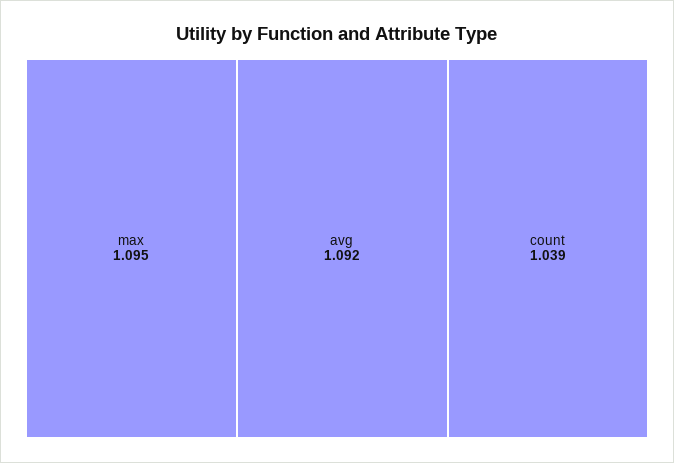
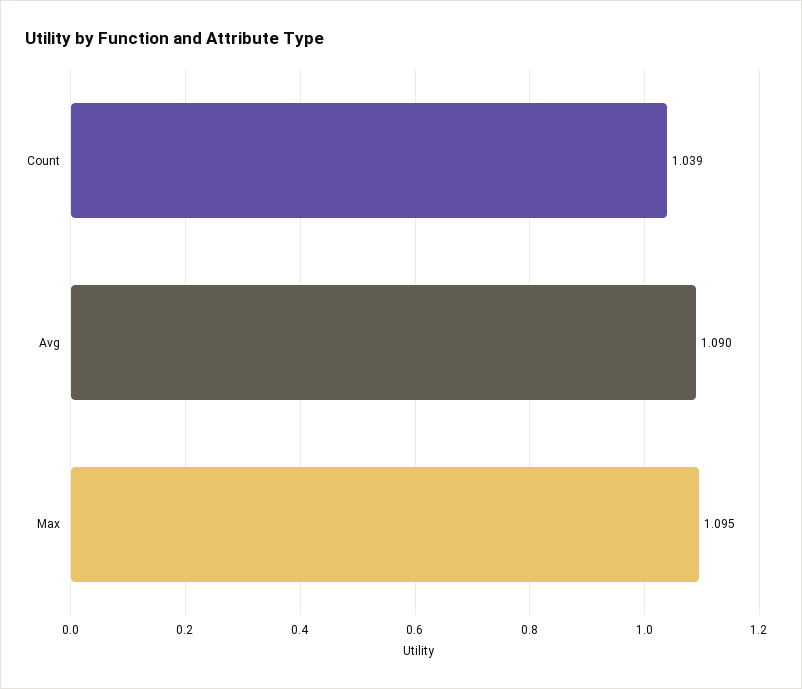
  {
    "max": 1.095,
-   "avg": 1.092,
+   "avg": 1.09,
    "count": 1.039
  }

